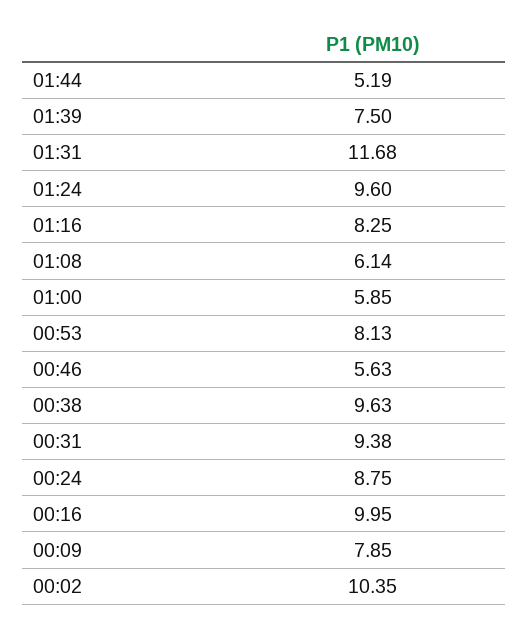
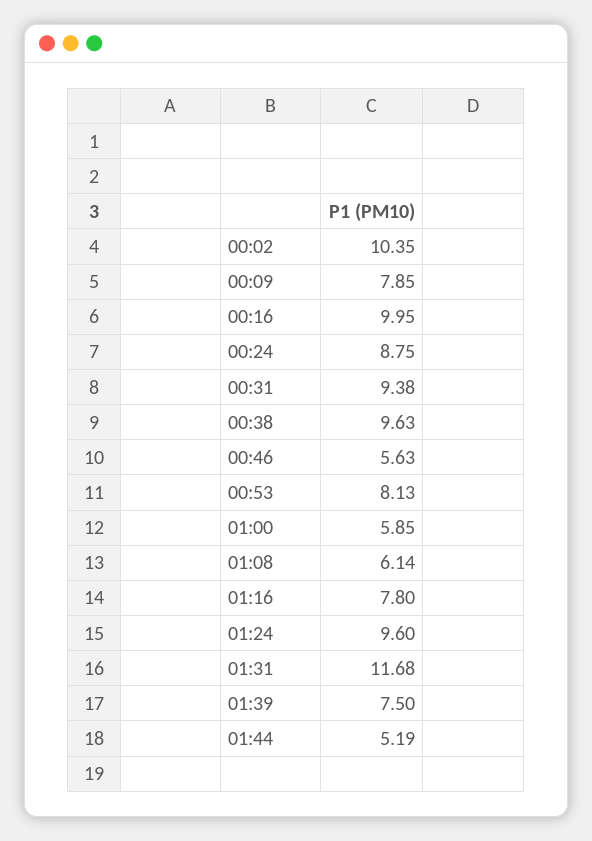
  {
    "01:44": 5.19,
    "01:39": 7.5,
    "01:31": 11.68,
    "01:24": 9.6,
-   "01:16": 8.25,
+   "01:16": 7.8,
    "01:08": 6.14,
    "01:00": 5.85,
    "00:53": 8.13,
    "00:46": 5.63,
    "00:38": 9.63,
    "00:31": 9.38,
    "00:24": 8.75,
    "00:16": 9.95,
    "00:09": 7.85,
    "00:02": 10.35
  }

